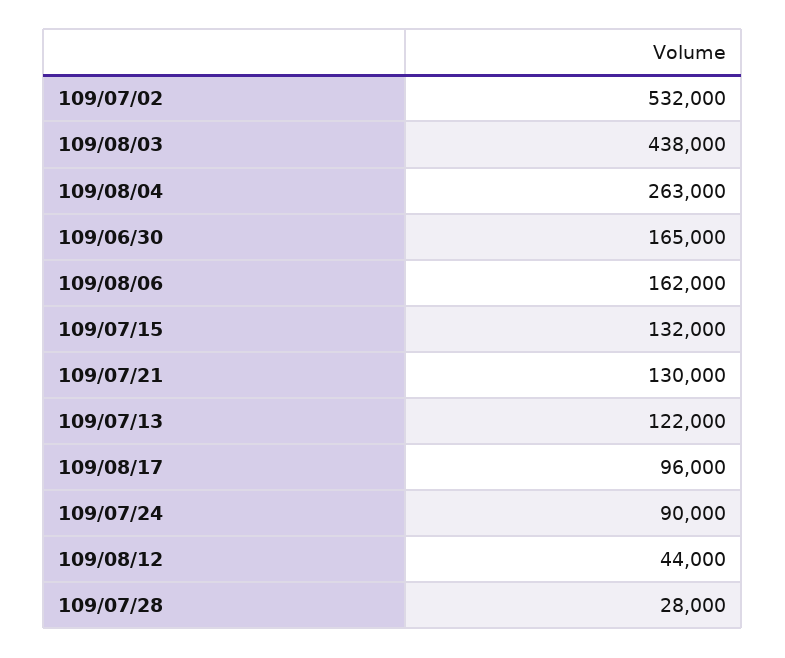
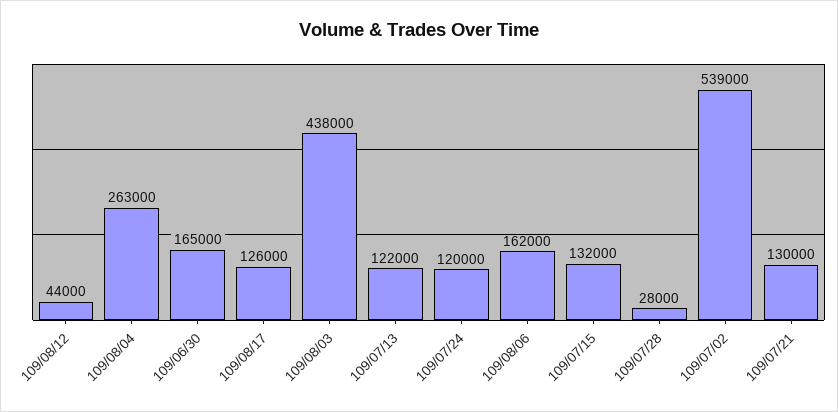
  {
-   "109/07/02": 532000,
+   "109/07/02": 539000,
    "109/08/03": 438000,
    "109/08/04": 263000,
    "109/06/30": 165000,
    "109/08/06": 162000,
    "109/07/15": 132000,
    "109/07/21": 130000,
    "109/07/13": 122000,
-   "109/08/17": 96000,
+   "109/08/17": 126000,
-   "109/07/24": 90000,
+   "109/07/24": 120000,
    "109/08/12": 44000,
    "109/07/28": 28000
  }

